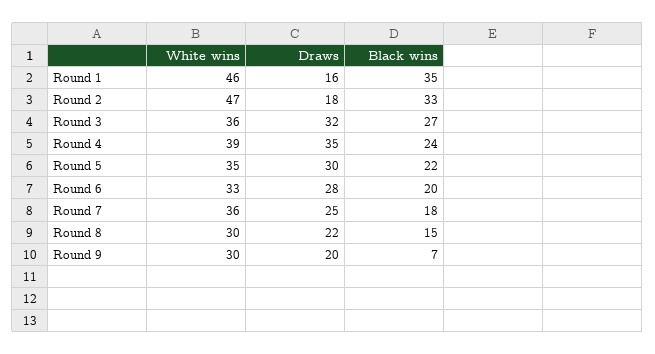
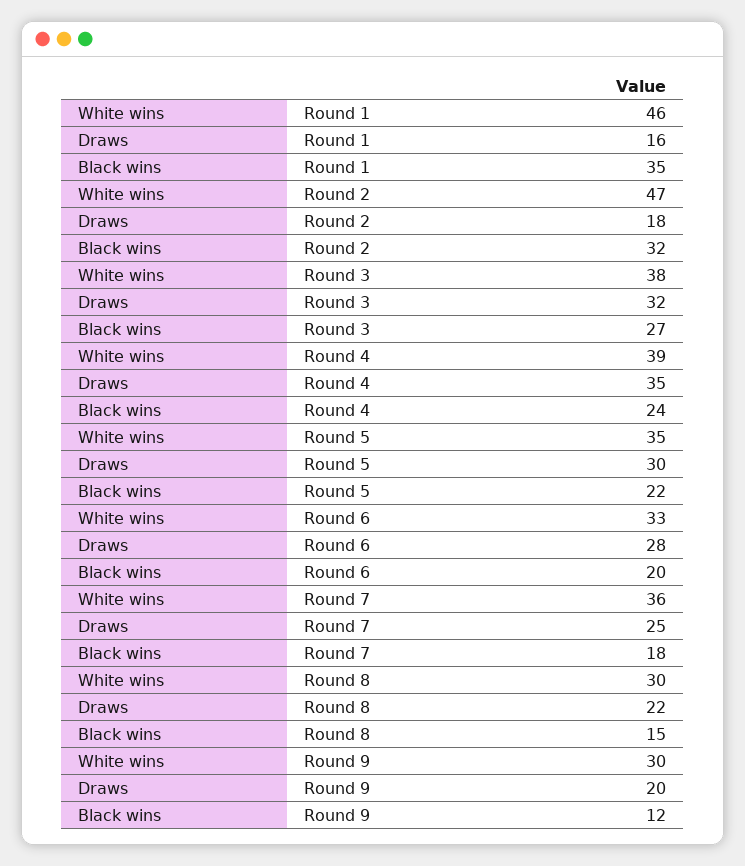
  {
    "White wins": {
      "Round 1": 46,
      "Round 2": 47,
-     "Round 3": 36,
+     "Round 3": 38,
      "Round 4": 39,
      "Round 5": 35,
      "Round 6": 33,
      "Round 7": 36,
      "Round 8": 30,
      "Round 9": 30
    },
    "Draws": {
      "Round 1": 16,
      "Round 2": 18,
      "Round 3": 32,
      "Round 4": 35,
      "Round 5": 30,
      "Round 6": 28,
      "Round 7": 25,
      "Round 8": 22,
      "Round 9": 20
    },
    "Black wins": {
      "Round 1": 35,
-     "Round 2": 33,
+     "Round 2": 32,
      "Round 3": 27,
      "Round 4": 24,
      "Round 5": 22,
      "Round 6": 20,
      "Round 7": 18,
      "Round 8": 15,
-     "Round 9": 7
+     "Round 9": 12
    }
  }

